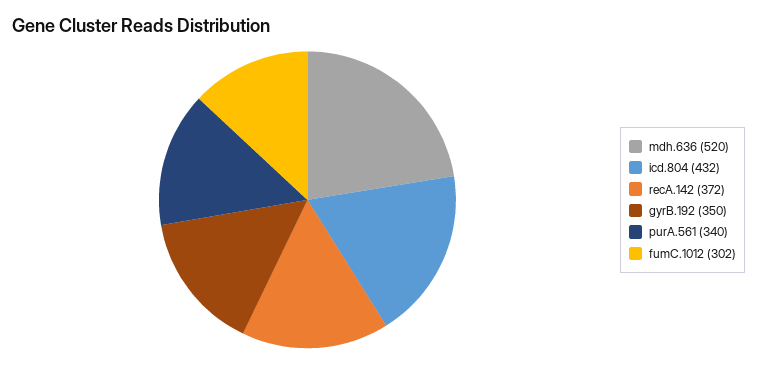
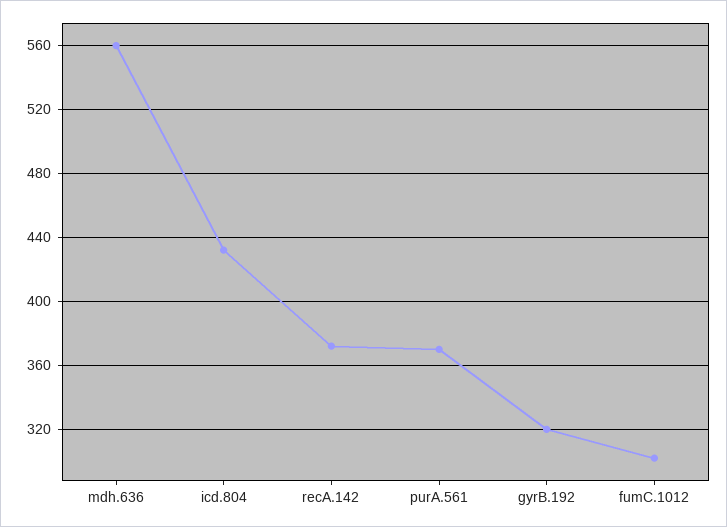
  {
-   "mdh.636": 520,
+   "mdh.636": 560,
    "icd.804": 432,
    "recA.142": 372,
-   "gyrB.192": 350,
+   "gyrB.192": 320,
-   "purA.561": 340,
+   "purA.561": 370,
    "fumC.1012": 302
  }

